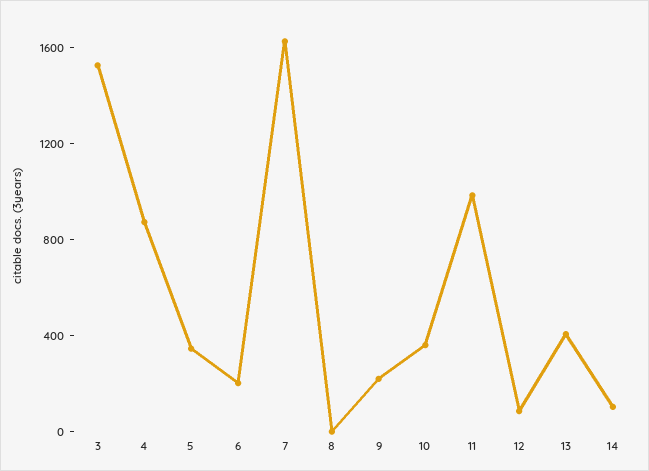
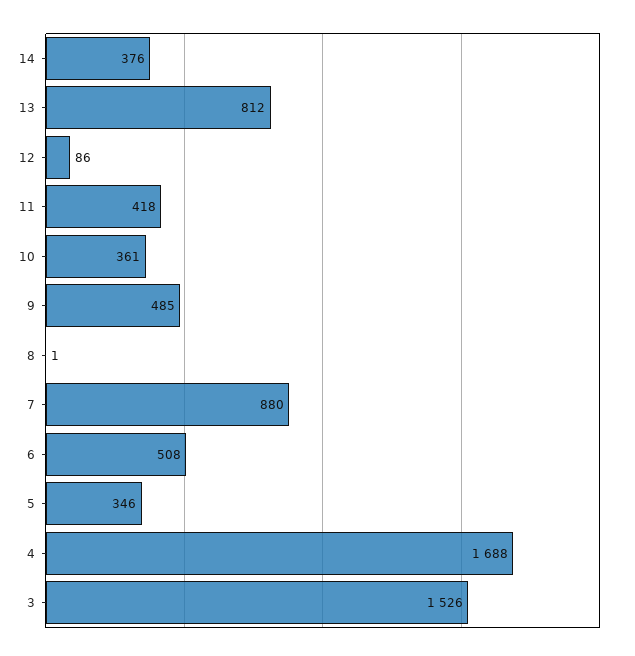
  {
    "3": 1526,
-   "4": 900,
+   "4": 1688,
    "5": 346,
-   "6": 200,
+   "6": 508,
-   "7": 1600,
+   "7": 880,
    "8": 1,
-   "9": 200,
+   "9": 485,
    "10": 361,
-   "11": 1000,
+   "11": 418,
    "12": 86,
-   "13": 400,
+   "13": 812,
-   "14": 100
+   "14": 376
  }

